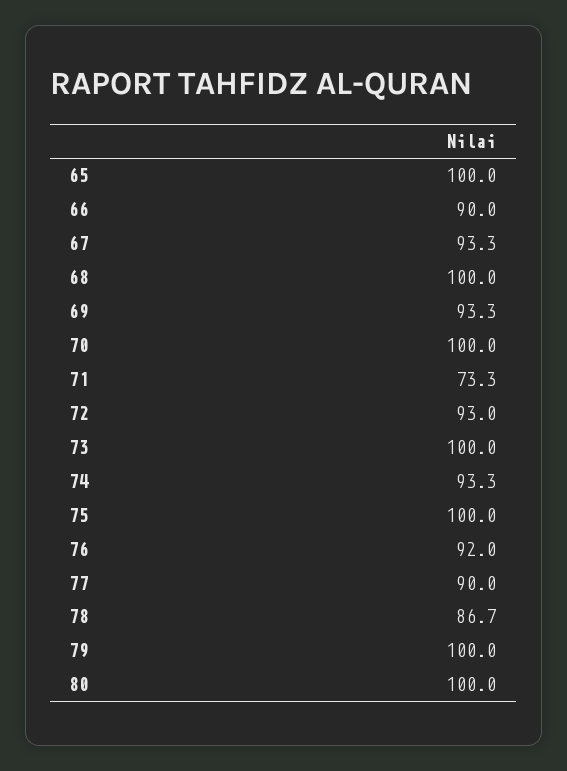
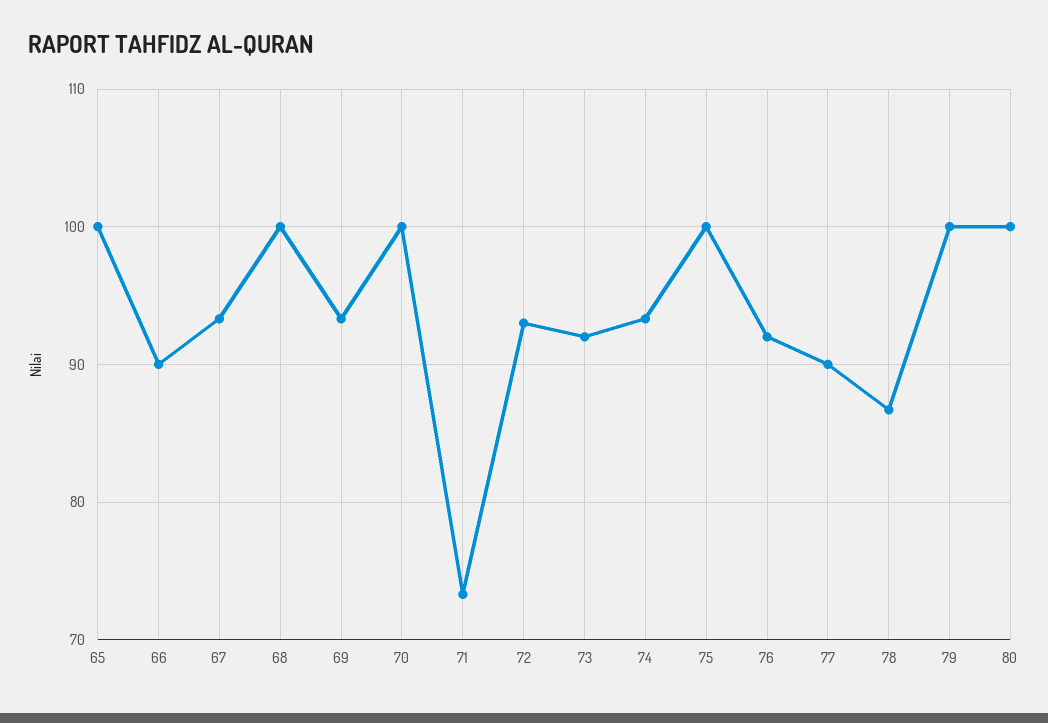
  {
    "65": 100,
    "66": 90,
    "67": 93.3,
    "68": 100,
    "69": 93.3,
    "70": 100,
    "71": 73.3,
    "72": 93,
-   "73": 100,
+   "73": 92,
    "74": 93.3,
    "75": 100,
    "76": 92,
    "77": 90,
    "78": 86.7,
    "79": 100,
    "80": 100
  }

